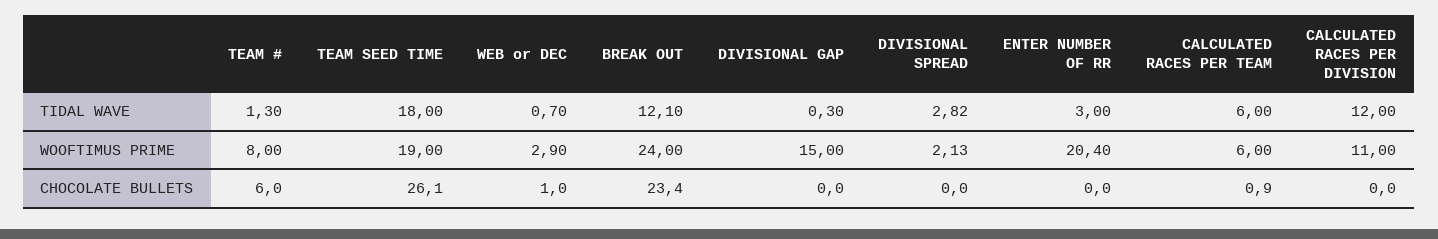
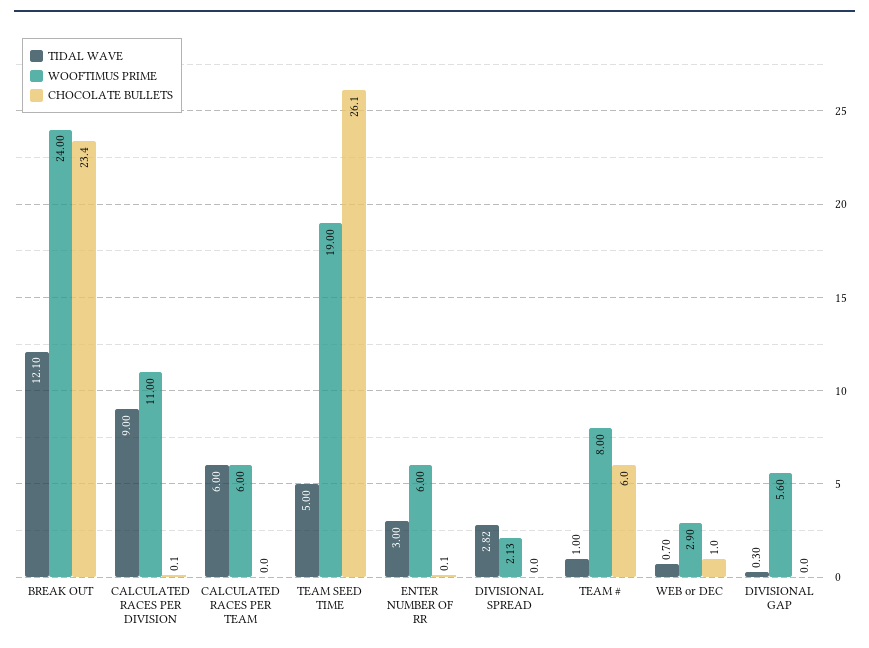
  {
    "TIDAL WAVE": {
-     "TEAM #": 1.3,
+     "TEAM #": 1,
-     "TEAM SEED TIME": 18,
+     "TEAM SEED TIME": 5,
      "WEB or DEC": 0.7,
      "BREAK OUT": 12.1,
      "DIVISIONAL GAP": 0.3,
      "DIVISIONAL SPREAD": 2.82,
      "ENTER NUMBER OF RR": 3,
      "CALCULATED RACES PER TEAM": 6,
-     "CALCULATED RACES PER DIVISION": 12
+     "CALCULATED RACES PER DIVISION": 9
    },
    "WOOFTIMUS PRIME": {
      "TEAM #": 8,
      "TEAM SEED TIME": 19,
      "WEB or DEC": 2.9,
      "BREAK OUT": 24,
-     "DIVISIONAL GAP": 15,
+     "DIVISIONAL GAP": 5.6,
      "DIVISIONAL SPREAD": 2.13,
-     "ENTER NUMBER OF RR": 20.4,
+     "ENTER NUMBER OF RR": 6,
      "CALCULATED RACES PER TEAM": 6,
      "CALCULATED RACES PER DIVISION": 11
    },
    "CHOCOLATE BULLETS": {
      "TEAM #": 6,
      "TEAM SEED TIME": 26.1,
      "WEB or DEC": 1,
      "BREAK OUT": 23.4,
      "DIVISIONAL GAP": 0,
      "DIVISIONAL SPREAD": 0,
-     "ENTER NUMBER OF RR": 0,
+     "ENTER NUMBER OF RR": 0.1,
-     "CALCULATED RACES PER TEAM": 0.9,
+     "CALCULATED RACES PER TEAM": 0,
-     "CALCULATED RACES PER DIVISION": 0
+     "CALCULATED RACES PER DIVISION": 0.1
    }
  }

